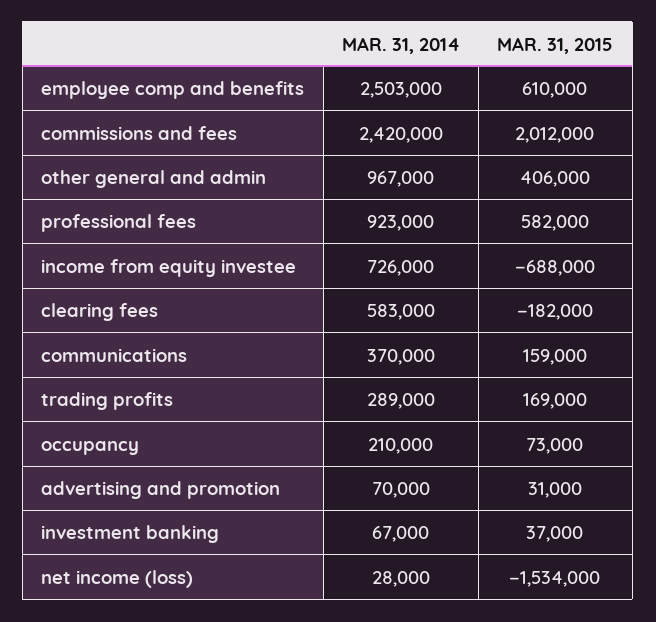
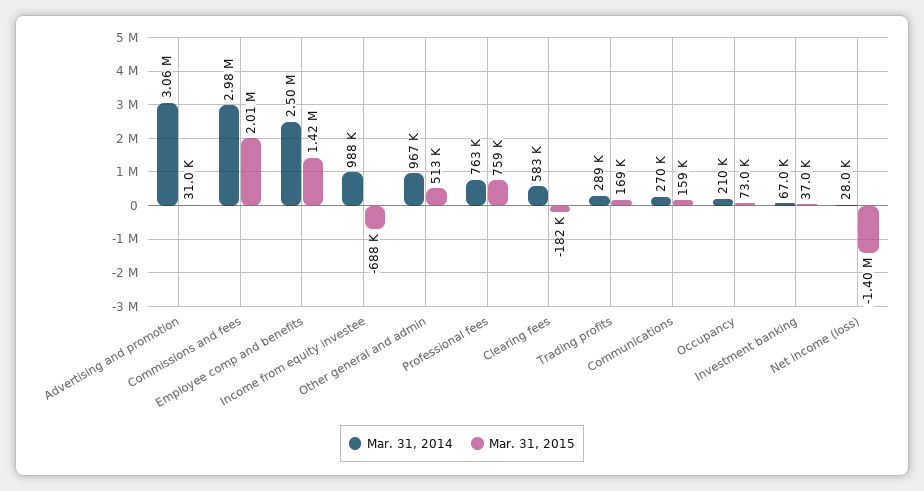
  {
    "MAR. 31, 2014": {
      "employee comp and benefits": 2503000,
-     "commissions and fees": 2420000,
+     "commissions and fees": 2980000,
      "other general and admin": 967000,
-     "professional fees": 923000,
+     "professional fees": 763000,
-     "income from equity investee": 726000,
+     "income from equity investee": 988000,
      "clearing fees": 583000,
-     "communications": 370000,
+     "communications": 270000,
      "trading profits": 289000,
      "occupancy": 210000,
-     "advertising and promotion": 70000,
+     "advertising and promotion": 3060000,
      "investment banking": 67000,
      "net income (loss)": 28000
    },
    "MAR. 31, 2015": {
-     "employee comp and benefits": 610000,
+     "employee comp and benefits": 1420000,
      "commissions and fees": 2012000,
-     "other general and admin": 406000,
+     "other general and admin": 513000,
-     "professional fees": 582000,
+     "professional fees": 759000,
      "income from equity investee": -688000,
      "clearing fees": -182000,
      "communications": 159000,
      "trading profits": 169000,
      "occupancy": 73000,
      "advertising and promotion": 31000,
      "investment banking": 37000,
-     "net income (loss)": -1534000
+     "net income (loss)": -1400000
    }
  }

